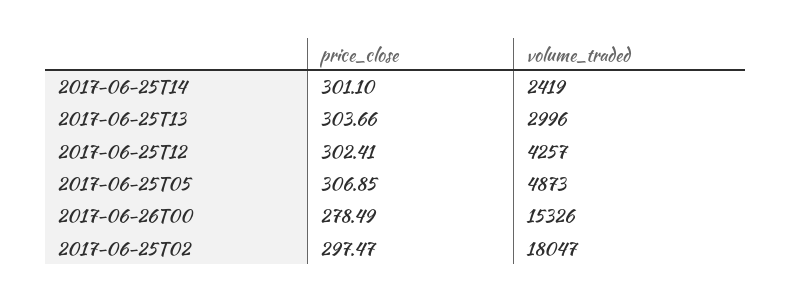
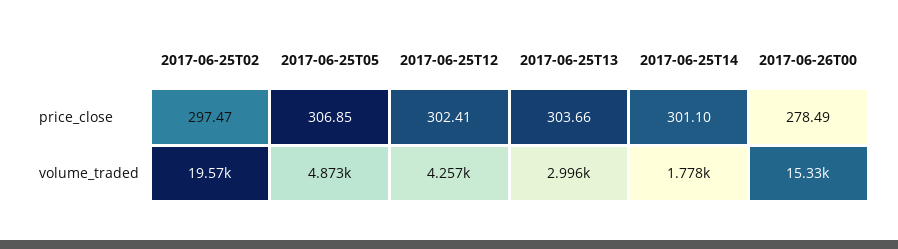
  {
    "price_close": {
      "2017-06-25T14": 301.1,
      "2017-06-25T13": 303.66,
      "2017-06-25T12": 302.41,
      "2017-06-25T05": 306.85,
      "2017-06-26T00": 278.49,
      "2017-06-25T02": 297.47
    },
    "volume_traded": {
-     "2017-06-25T14": 2419,
+     "2017-06-25T14": 1778,
      "2017-06-25T13": 2996,
      "2017-06-25T12": 4257,
      "2017-06-25T05": 4873,
      "2017-06-26T00": 15326,
-     "2017-06-25T02": 18047
+     "2017-06-25T02": 19570
    }
  }

